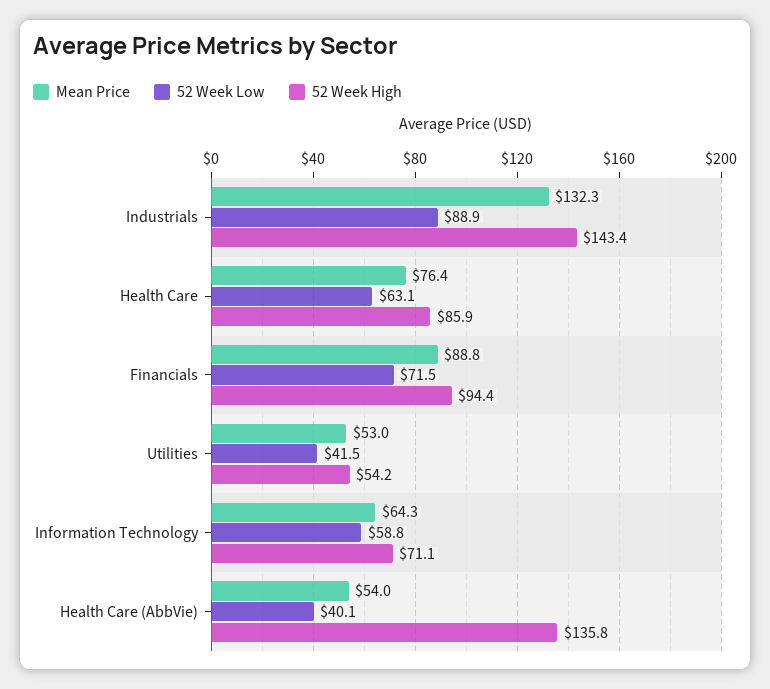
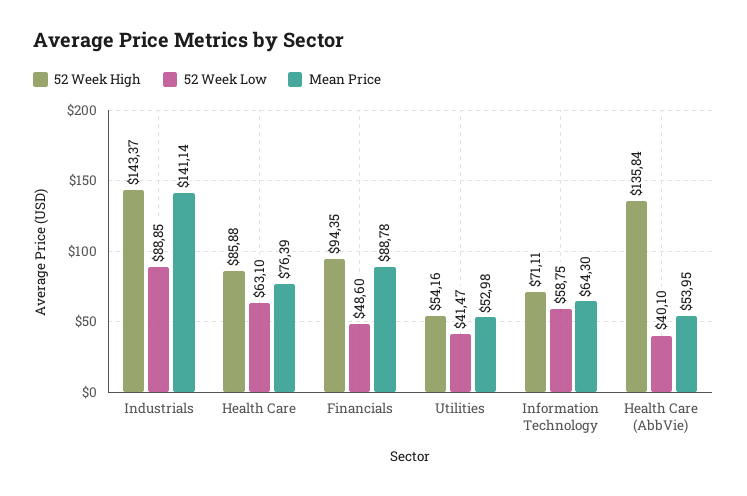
  {
    "Mean Price": {
-     "Industrials": 132.3,
+     "Industrials": 141.14,
      "Health Care": 76.39,
      "Financials": 88.78,
      "Utilities": 52.98,
      "Information Technology": 64.3,
      "Health Care (AbbVie)": 53.95
    },
    "52 Week Low": {
      "Industrials": 88.85,
      "Health Care": 63.1,
-     "Financials": 71.5,
+     "Financials": 48.6,
      "Utilities": 41.47,
      "Information Technology": 58.75,
      "Health Care (AbbVie)": 40.1
    },
    "52 Week High": {
      "Industrials": 143.37,
      "Health Care": 85.88,
      "Financials": 94.35,
      "Utilities": 54.16,
      "Information Technology": 71.11,
      "Health Care (AbbVie)": 135.84
    }
  }

